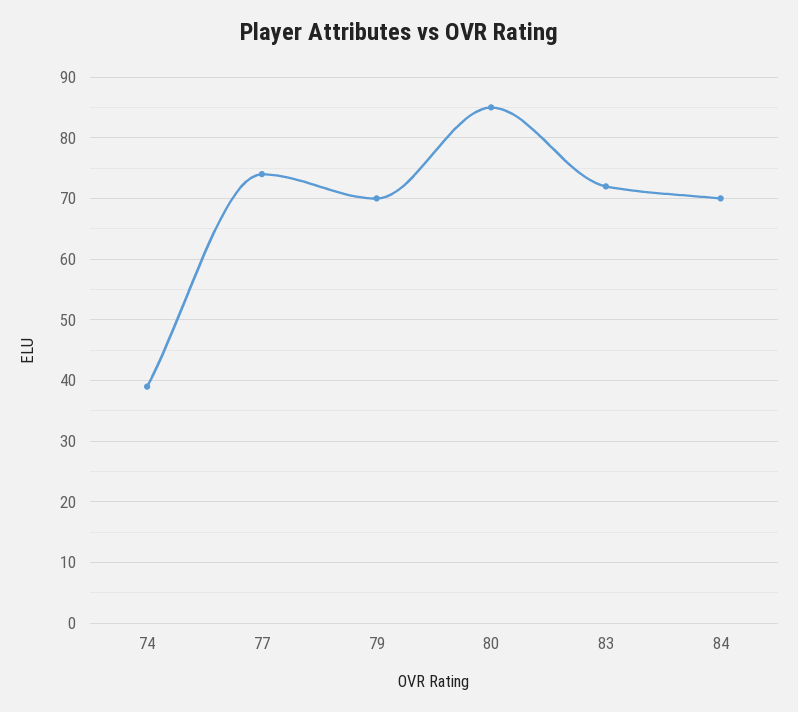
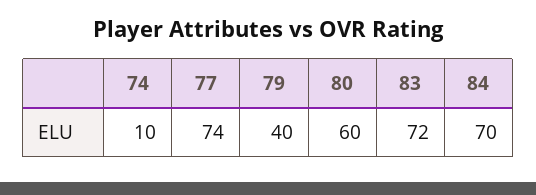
  {
-   "74": 39,
+   "74": 10,
    "77": 74,
-   "79": 70,
+   "79": 40,
-   "80": 85,
+   "80": 60,
    "83": 72,
    "84": 70
  }

